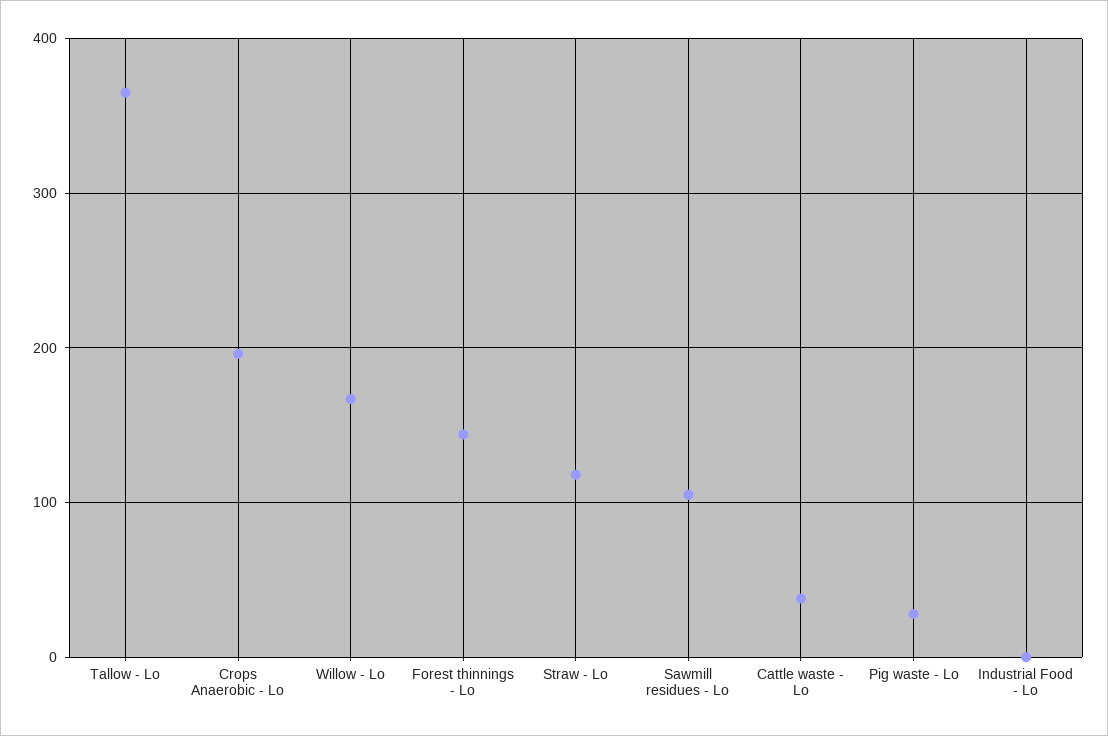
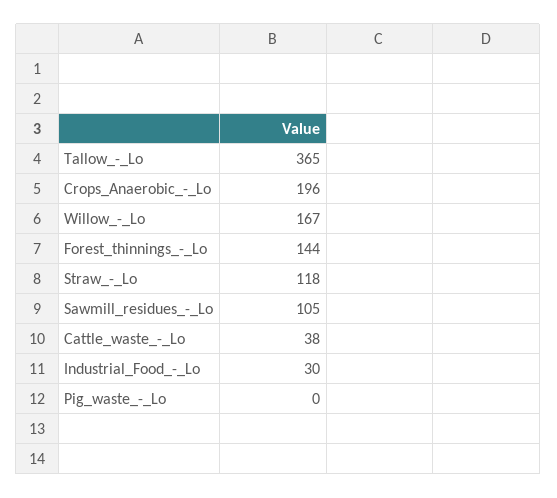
  {
    "Tallow - Lo": 365,
    "Crops Anaerobic - Lo": 196,
    "Willow - Lo": 167,
    "Forest thinnings - Lo": 144,
    "Straw - Lo": 118,
    "Sawmill residues - Lo": 105,
    "Cattle waste - Lo": 38,
-   "Pig waste - Lo": 30,
+   "Pig waste - Lo": 0,
-   "Industrial Food - Lo": 0
+   "Industrial Food - Lo": 30
  }

